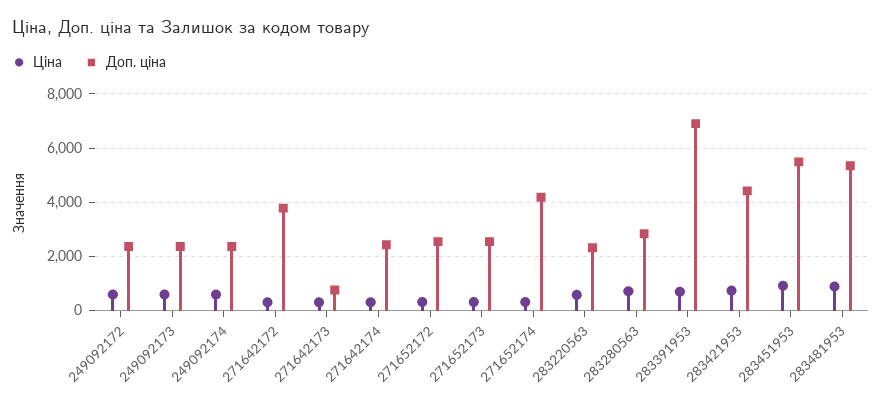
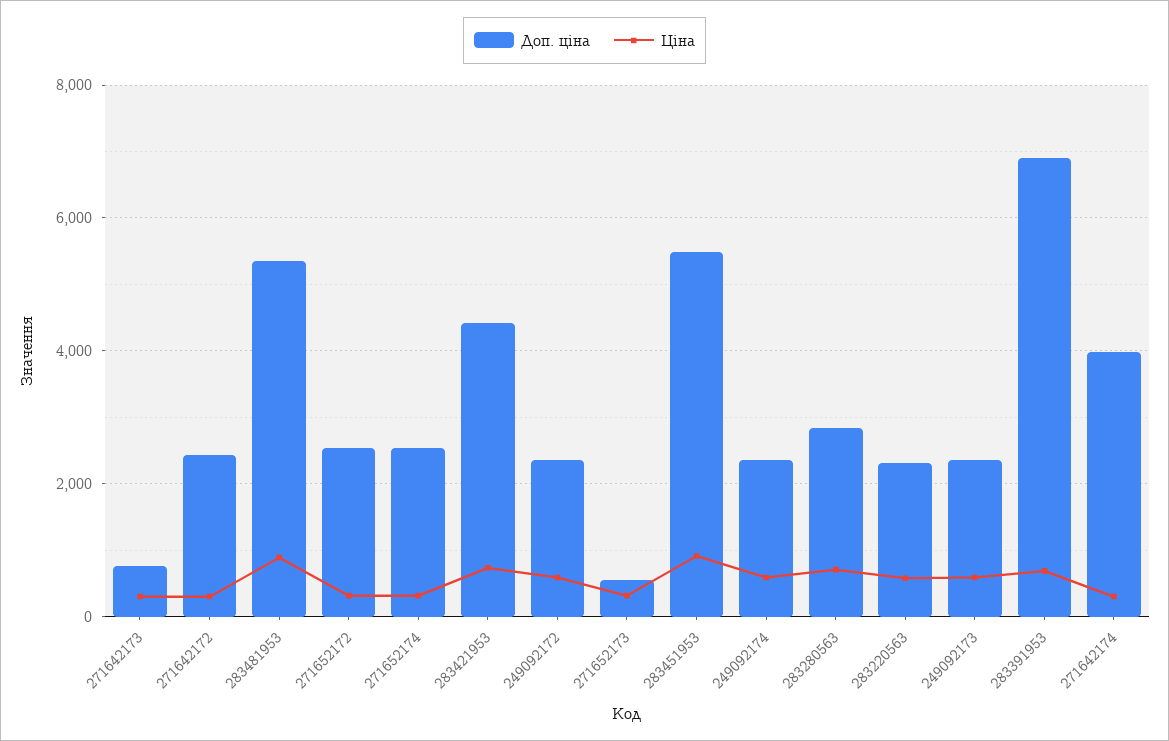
  {
    "Ціна": {
      "249092172": 600,
      "249092173": 600,
      "249092174": 600,
      "271642172": 400,
      "271642173": 400,
      "271642174": 400,
      "271652172": 400,
      "271652173": 400,
      "271652174": 400,
      "283220563": 600,
      "283280563": 800,
      "283391953": 600,
      "283421953": 800,
      "283451953": 1000,
      "283481953": 800
    },
    "Доп. ціна": {
      "249092172": 2400,
      "249092173": 2400,
      "249092174": 2400,
-     "271642172": 3750,
+     "271642172": 2400,
      "271642173": 800,
-     "271642174": 2500,
+     "271642174": 4000,
      "271652172": 2600,
-     "271652173": 2500,
+     "271652173": 600,
-     "271652174": 4250,
+     "271652174": 2600,
      "283220563": 2400,
      "283280563": 2800,
      "283391953": 7000,
      "283421953": 4400,
      "283451953": 5400,
      "283481953": 5400
    }
  }

